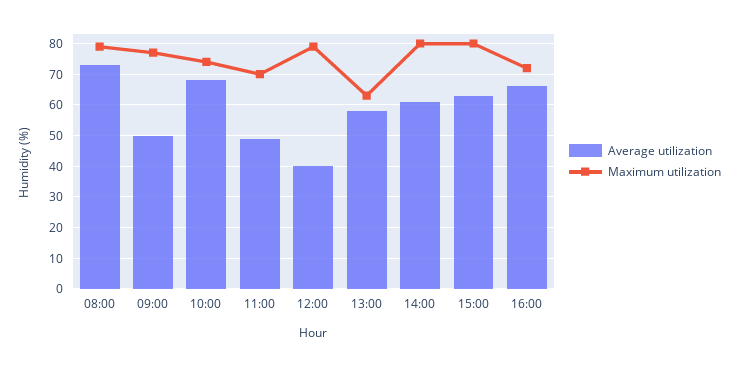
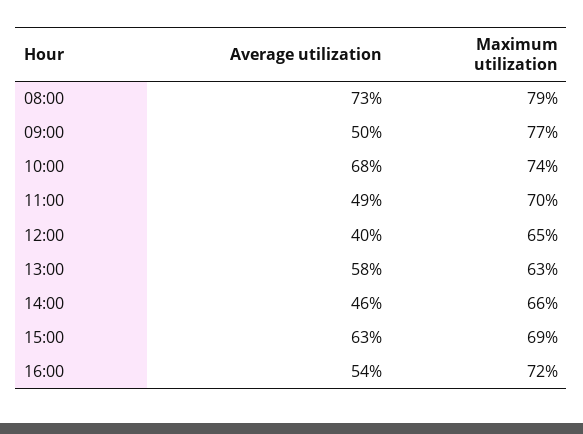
  {
    "Average utilization": {
      "08:00": 73,
      "09:00": 50,
      "10:00": 68,
      "11:00": 49,
      "12:00": 40,
      "13:00": 58,
-     "14:00": 60,
+     "14:00": 46,
      "15:00": 63,
-     "16:00": 65
+     "16:00": 54
    },
    "Maximum utilization": {
      "08:00": 79,
      "09:00": 77,
      "10:00": 74,
      "11:00": 70,
-     "12:00": 80,
+     "12:00": 65,
      "13:00": 63,
-     "14:00": 80,
+     "14:00": 66,
-     "15:00": 80,
+     "15:00": 69,
      "16:00": 72
    }
  }

